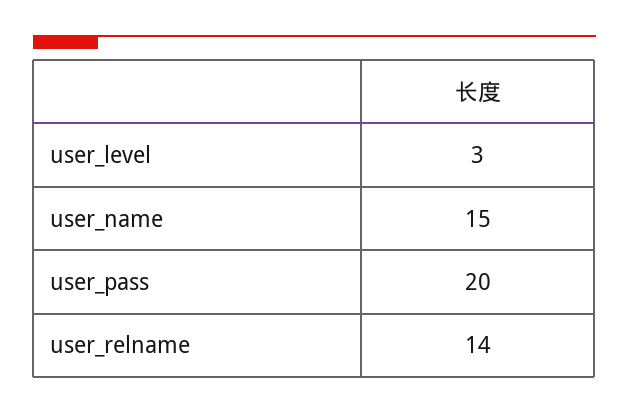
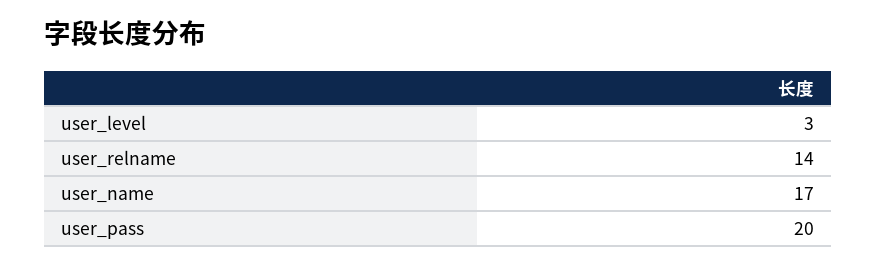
  {
    "user_level": 3,
-   "user_name": 15,
+   "user_name": 17,
    "user_pass": 20,
    "user_relname": 14
  }

